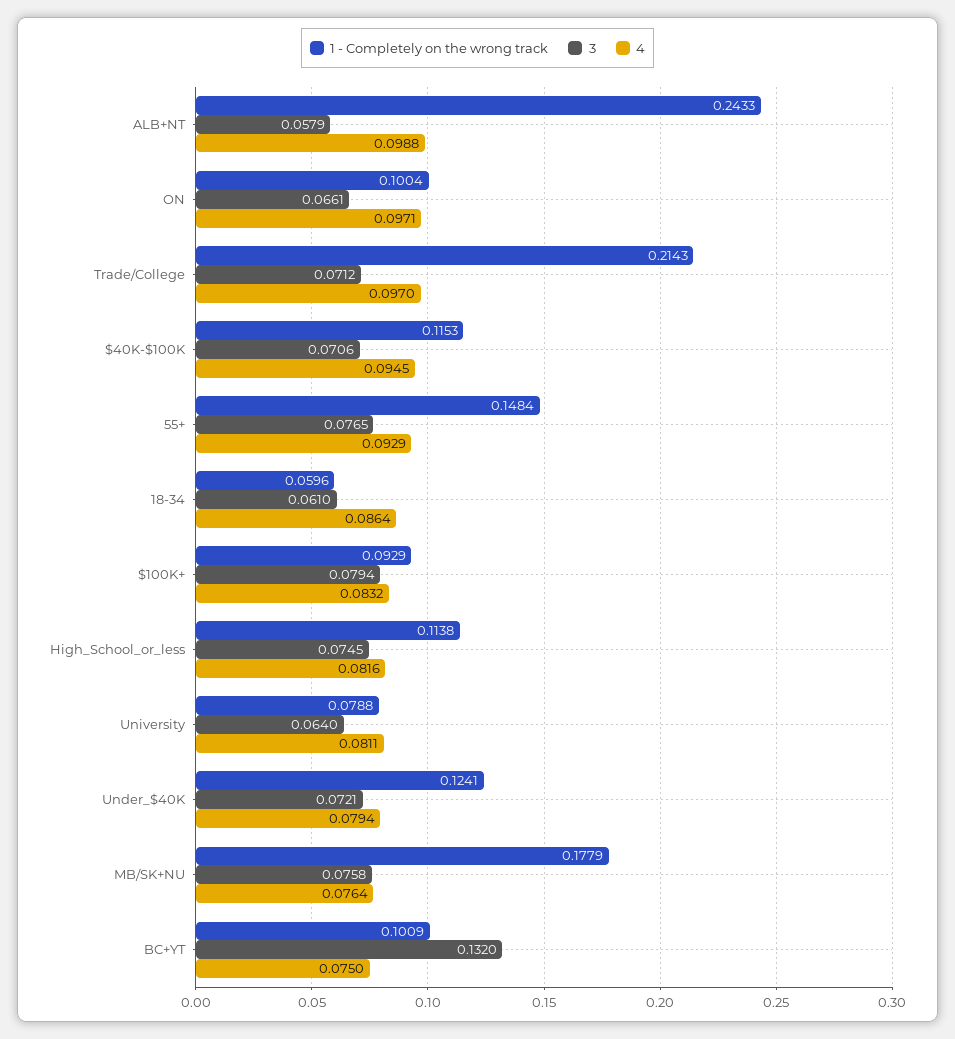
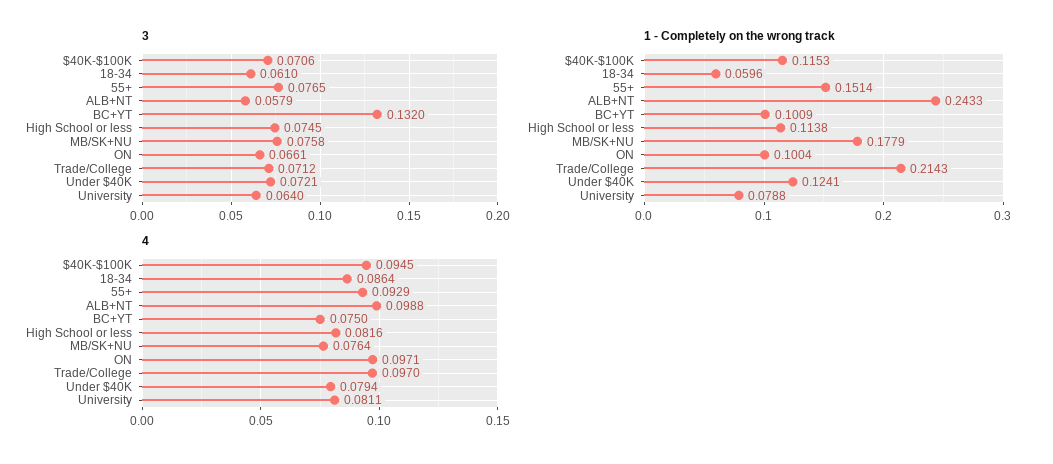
  {
    "1 - Completely on the wrong track": {
      "ALB+NT": 0.2433,
      "ON": 0.1004,
      "Trade/College": 0.2143,
      "$40K-$100K": 0.1153,
-     "55+": 0.1484,
+     "55+": 0.1514,
      "18-34": 0.0596,
-     "$100K+": 0.0929,
      "High_School_or_less": 0.1138,
      "University": 0.0788,
      "Under_$40K": 0.1241,
      "MB/SK+NU": 0.1779,
      "BC+YT": 0.1009
    },
    "3": {
      "ALB+NT": 0.0579,
      "ON": 0.0661,
      "Trade/College": 0.0712,
      "$40K-$100K": 0.0706,
      "55+": 0.0765,
      "18-34": 0.061,
-     "$100K+": 0.0794,
      "High_School_or_less": 0.0745,
      "University": 0.064,
      "Under_$40K": 0.0721,
      "MB/SK+NU": 0.0758,
      "BC+YT": 0.132
    },
    "4": {
      "ALB+NT": 0.0988,
      "ON": 0.0971,
      "Trade/College": 0.097,
      "$40K-$100K": 0.0945,
      "55+": 0.0929,
      "18-34": 0.0864,
-     "$100K+": 0.0832,
      "High_School_or_less": 0.0816,
      "University": 0.0811,
      "Under_$40K": 0.0794,
      "MB/SK+NU": 0.0764,
      "BC+YT": 0.075
    }
  }

